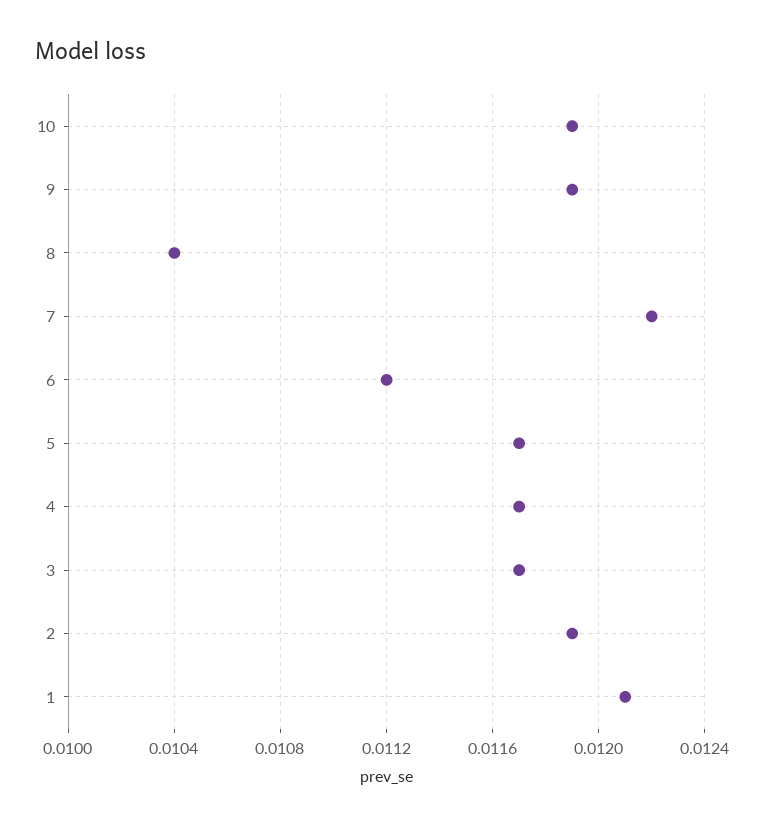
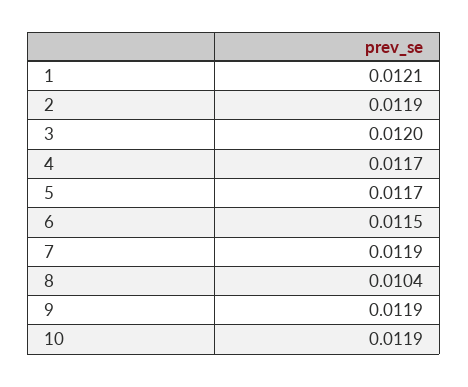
  {
    "10": 0.0119,
    "9": 0.0119,
    "8": 0.0104,
-   "7": 0.0122,
+   "7": 0.0119,
-   "6": 0.0112,
+   "6": 0.0115,
    "5": 0.0117,
    "4": 0.0117,
-   "3": 0.0117,
+   "3": 0.012,
    "2": 0.0119,
    "1": 0.0121
  }

